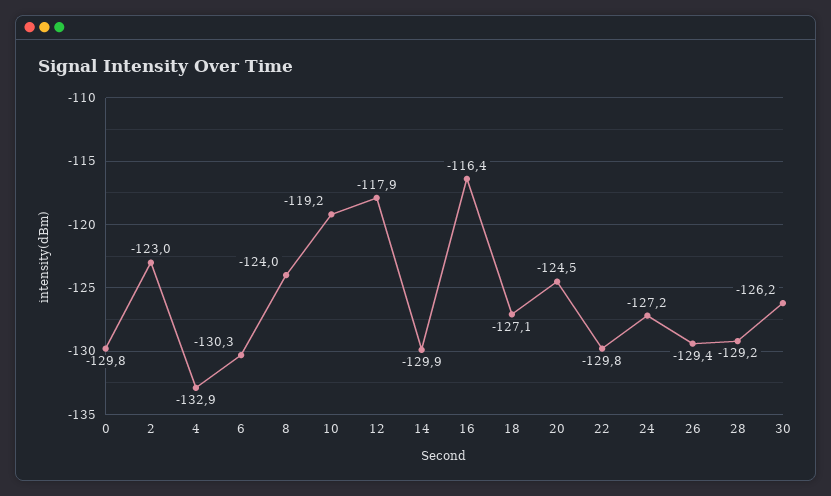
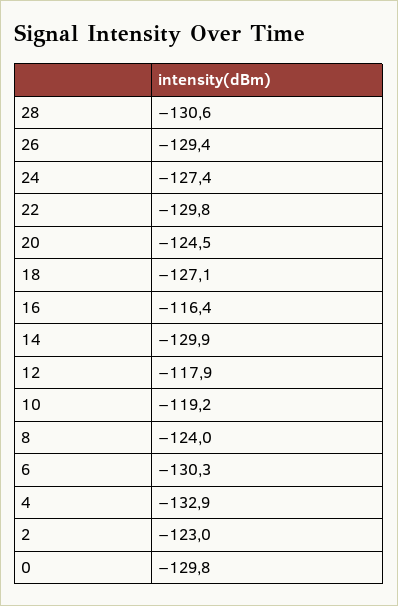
  {
    "0": -129.8,
    "2": -123,
    "4": -132.9,
    "6": -130.3,
    "8": -124,
    "10": -119.2,
    "12": -117.9,
    "14": -129.9,
    "16": -116.4,
    "18": -127.1,
    "20": -124.5,
    "22": -129.8,
-   "24": -127.2,
+   "24": -127.4,
    "26": -129.4,
-   "28": -129.2,
+   "28": -130.6
-   "30": -126.2
  }

